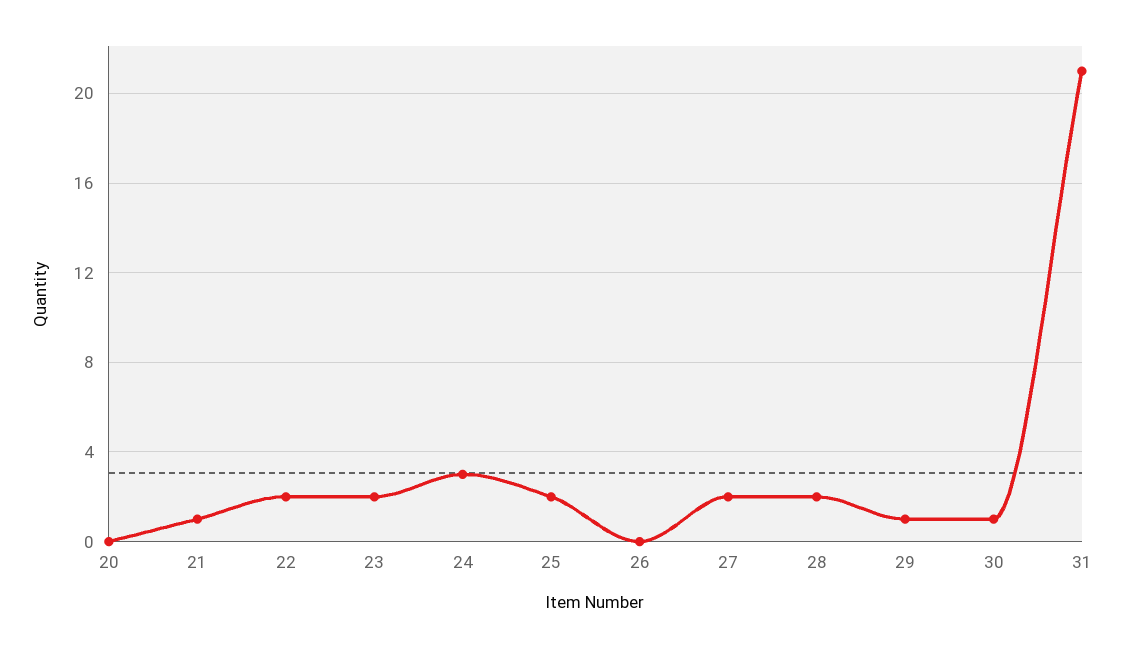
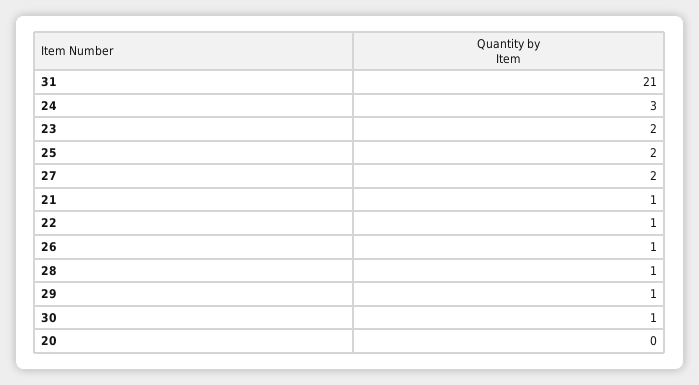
  {
    "20": 0,
    "21": 1,
-   "22": 2,
+   "22": 1,
    "23": 2,
    "24": 3,
    "25": 2,
-   "26": 0,
+   "26": 1,
    "27": 2,
-   "28": 2,
+   "28": 1,
    "29": 1,
    "30": 1,
    "31": 21
  }

